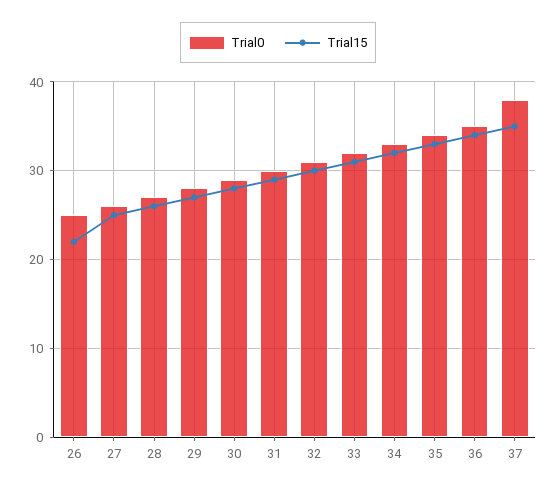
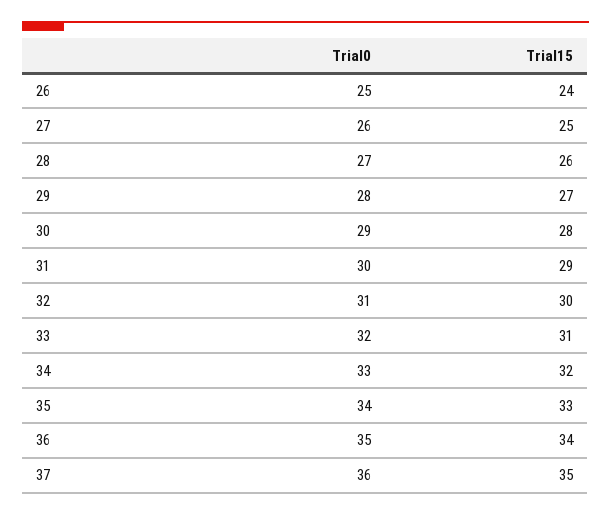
  {
    "Trial0": {
      "26": 25,
      "27": 26,
      "28": 27,
      "29": 28,
      "30": 29,
      "31": 30,
      "32": 31,
      "33": 32,
      "34": 33,
      "35": 34,
      "36": 35,
-     "37": 38
+     "37": 36
    },
    "Trial15": {
-     "26": 22,
+     "26": 24,
      "27": 25,
      "28": 26,
      "29": 27,
      "30": 28,
      "31": 29,
      "32": 30,
      "33": 31,
      "34": 32,
      "35": 33,
      "36": 34,
      "37": 35
    }
  }

